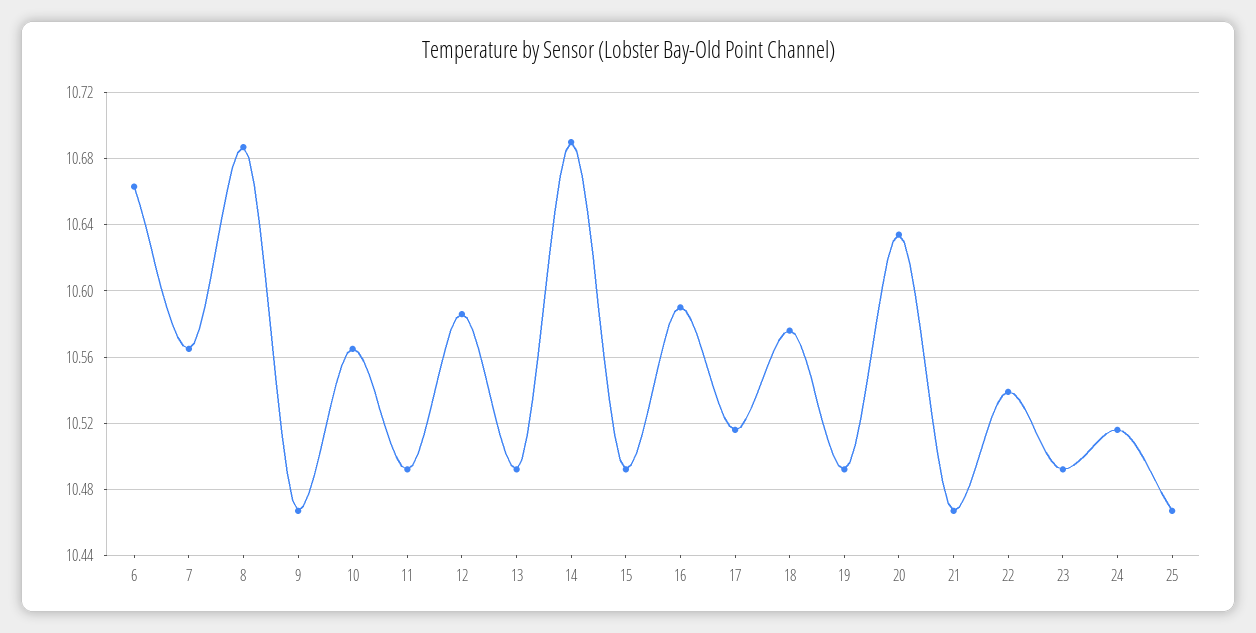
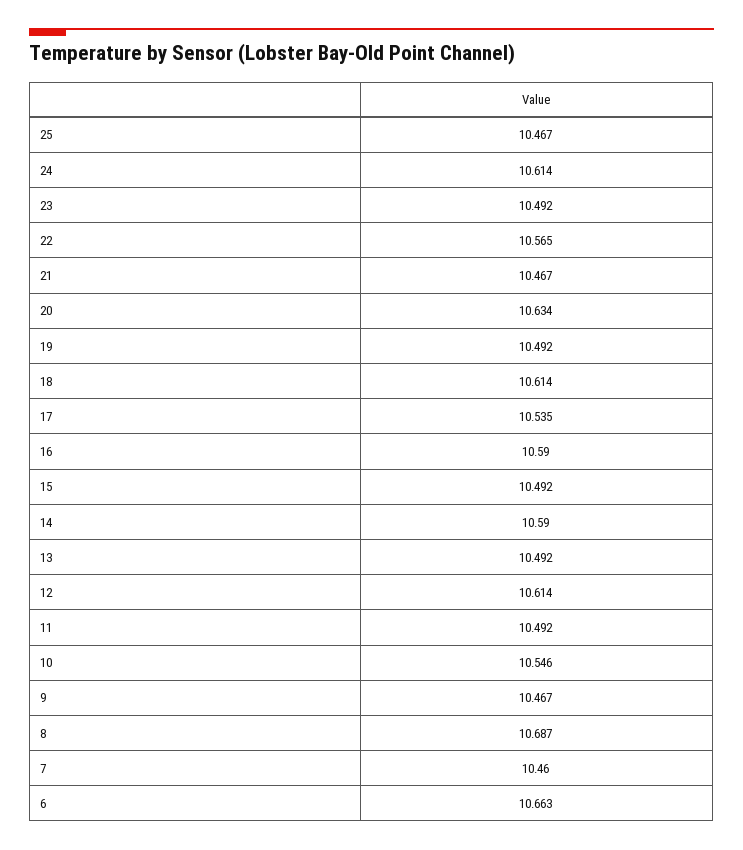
  {
    "6": 10.663,
-   "7": 10.565,
+   "7": 10.46,
    "8": 10.687,
    "9": 10.467,
-   "10": 10.565,
+   "10": 10.546,
    "11": 10.492,
-   "12": 10.585,
+   "12": 10.614,
    "13": 10.492,
-   "14": 10.69,
+   "14": 10.59,
    "15": 10.492,
    "16": 10.59,
-   "17": 10.515,
+   "17": 10.535,
-   "18": 10.575,
+   "18": 10.614,
    "19": 10.492,
    "20": 10.634,
    "21": 10.467,
-   "22": 10.54,
+   "22": 10.565,
    "23": 10.492,
-   "24": 10.515,
+   "24": 10.614,
    "25": 10.467
  }

